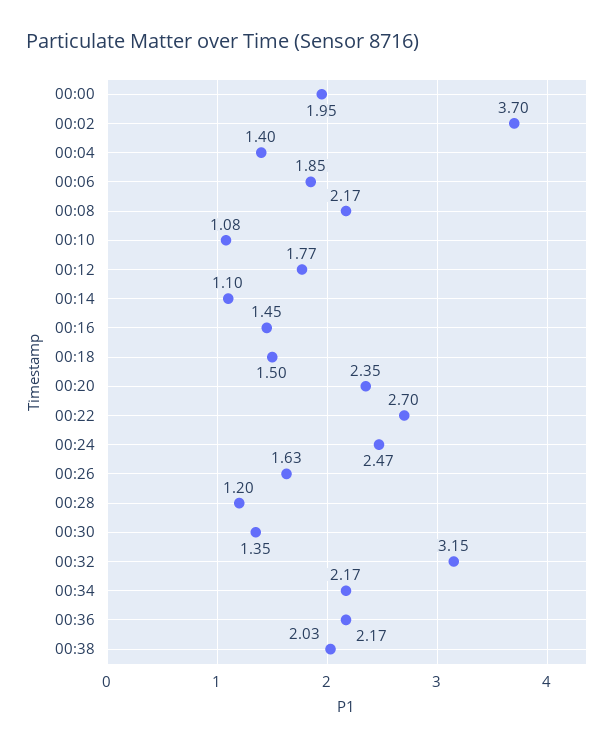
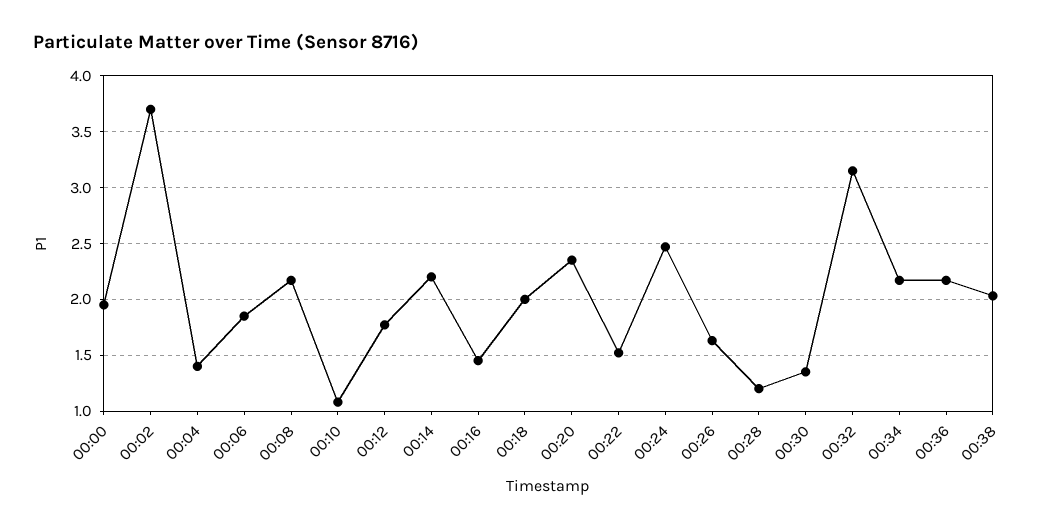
  {
    "00:00": 1.95,
    "00:02": 3.7,
    "00:04": 1.4,
    "00:06": 1.85,
    "00:08": 2.17,
    "00:10": 1.08,
    "00:12": 1.77,
-   "00:14": 1.1,
+   "00:14": 2.2,
    "00:16": 1.45,
-   "00:18": 1.5,
+   "00:18": 2,
    "00:20": 2.35,
-   "00:22": 2.7,
+   "00:22": 1.5,
    "00:24": 2.47,
    "00:26": 1.63,
    "00:28": 1.2,
    "00:30": 1.35,
    "00:32": 3.15,
    "00:34": 2.17,
    "00:36": 2.17,
    "00:38": 2.03
  }

